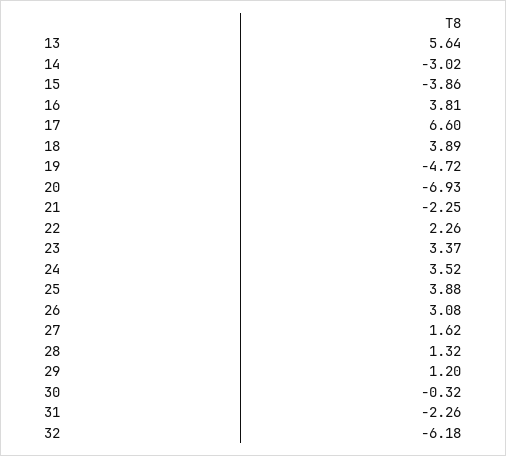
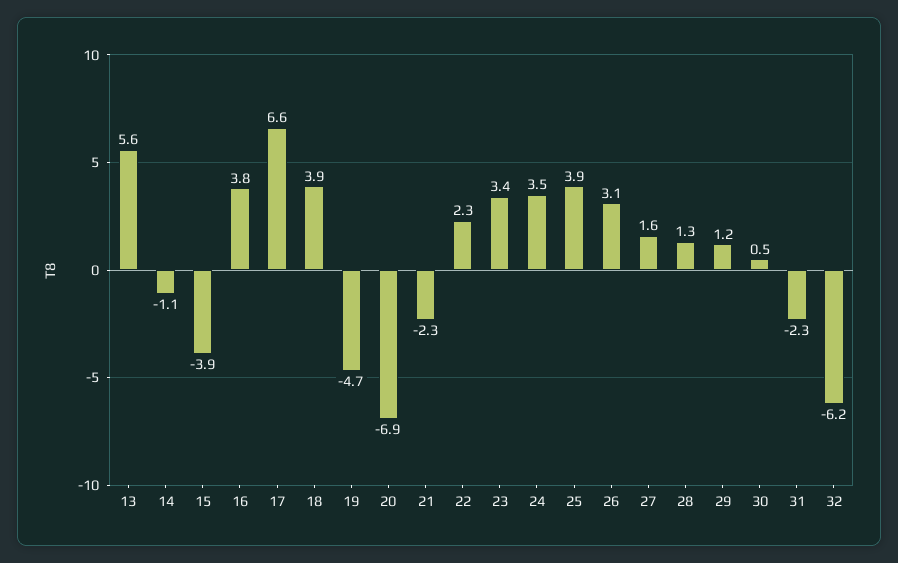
  {
    "13": 5.64,
-   "14": -3.02,
+   "14": -1.1,
    "15": -3.86,
    "16": 3.81,
    "17": 6.6,
    "18": 3.89,
    "19": -4.72,
    "20": -6.93,
    "21": -2.25,
    "22": 2.26,
    "23": 3.37,
    "24": 3.52,
    "25": 3.88,
    "26": 3.08,
    "27": 1.62,
    "28": 1.32,
    "29": 1.2,
-   "30": -0.32,
+   "30": 0.5,
    "31": -2.26,
    "32": -6.18
  }

